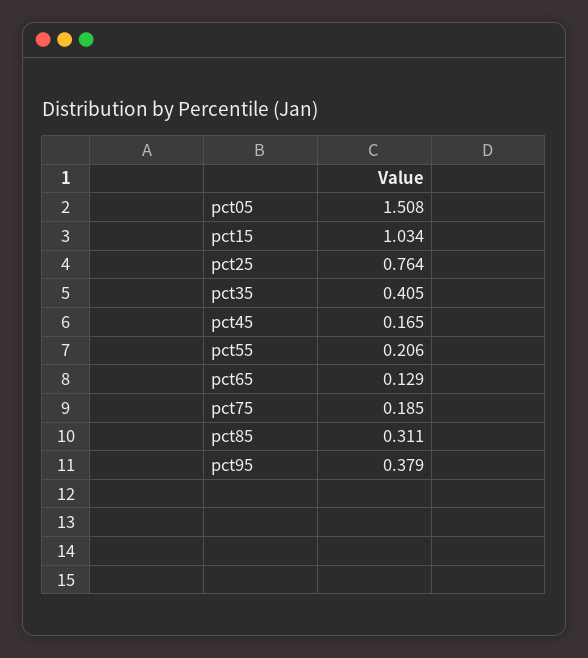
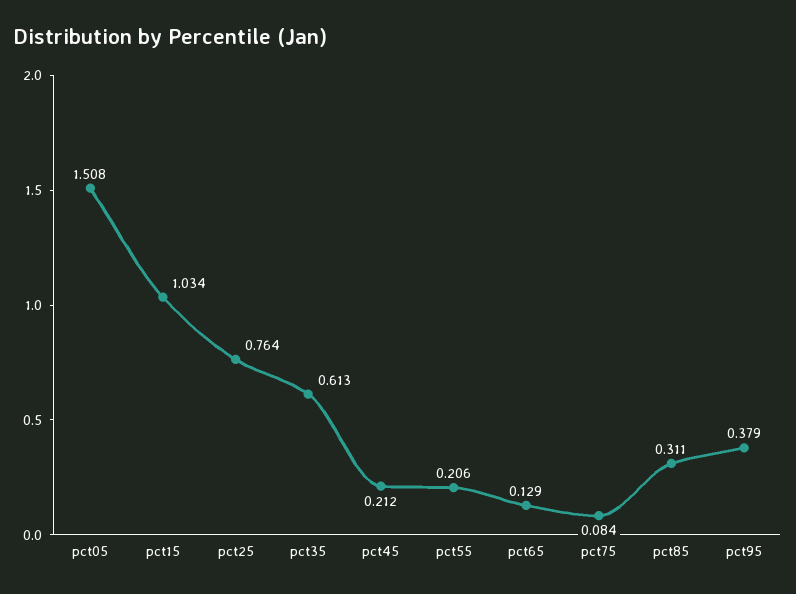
  {
    "pct05": 1.508,
    "pct15": 1.034,
    "pct25": 0.764,
-   "pct35": 0.405,
+   "pct35": 0.613,
-   "pct45": 0.165,
+   "pct45": 0.212,
    "pct55": 0.206,
    "pct65": 0.129,
-   "pct75": 0.185,
+   "pct75": 0.084,
    "pct85": 0.311,
    "pct95": 0.379
  }

